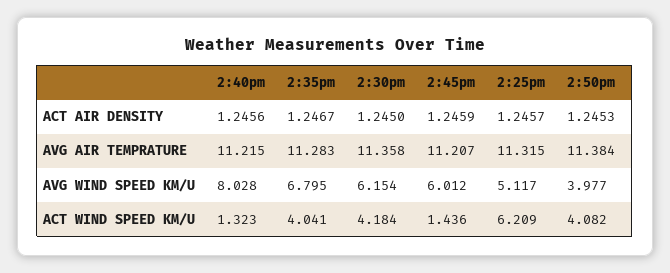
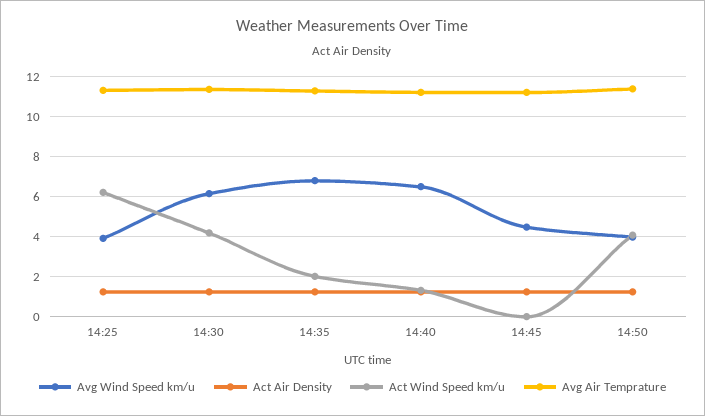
  {
    "ACT AIR DENSITY": {
      "2:40pm": 1.2456,
      "2:35pm": 1.2467,
      "2:30pm": 1.245,
      "2:45pm": 1.2459,
      "2:25pm": 1.2457,
      "2:50pm": 1.2453
    },
    "AVG AIR TEMPRATURE": {
      "2:40pm": 11.215,
      "2:35pm": 11.283,
      "2:30pm": 11.358,
      "2:45pm": 11.207,
      "2:25pm": 11.315,
      "2:50pm": 11.384
    },
    "AVG WIND SPEED KM/U": {
-     "2:40pm": 8.028,
+     "2:40pm": 6.5,
      "2:35pm": 6.795,
      "2:30pm": 6.154,
-     "2:45pm": 6.012,
+     "2:45pm": 4.5,
-     "2:25pm": 5.117,
+     "2:25pm": 4,
      "2:50pm": 3.977
    },
    "ACT WIND SPEED KM/U": {
      "2:40pm": 1.323,
-     "2:35pm": 4.041,
+     "2:35pm": 2,
      "2:30pm": 4.184,
-     "2:45pm": 1.436,
+     "2:45pm": 0,
      "2:25pm": 6.209,
      "2:50pm": 4.082
    }
  }

